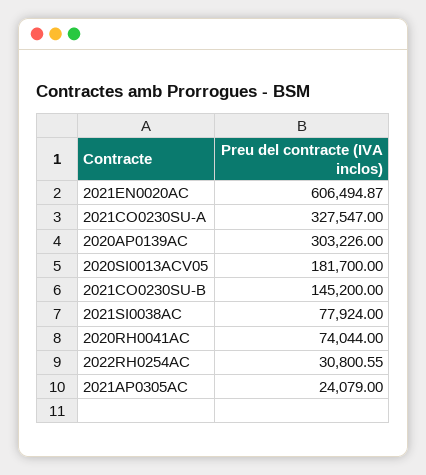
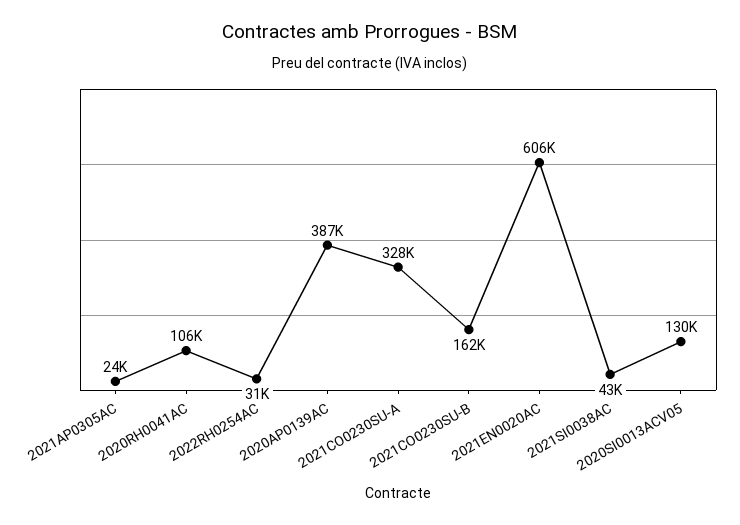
  {
    "2021EN0020AC": 606494.87,
    "2021CO0230SU-A": 327547,
-   "2020AP0139AC": 303226,
+   "2020AP0139AC": 387000,
-   "2020SI0013ACV05": 181700,
+   "2020SI0013ACV05": 130000,
-   "2021CO0230SU-B": 145200,
+   "2021CO0230SU-B": 162000,
-   "2021SI0038AC": 77924,
+   "2021SI0038AC": 43000,
-   "2020RH0041AC": 74044,
+   "2020RH0041AC": 106000,
    "2022RH0254AC": 30800.55,
    "2021AP0305AC": 24079
  }

